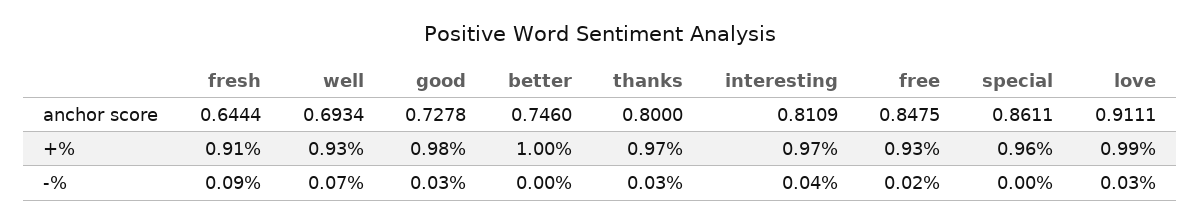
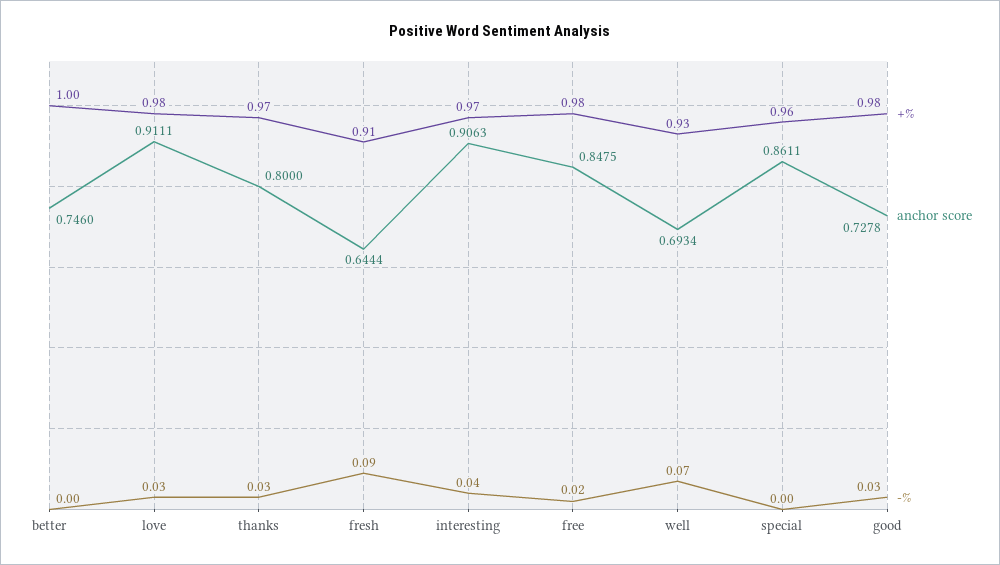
  {
    "anchor score": {
      "fresh": 0.6444,
      "well": 0.6934,
      "good": 0.7278,
      "better": 0.746,
      "thanks": 0.8,
-     "interesting": 0.8109,
+     "interesting": 0.9063,
      "free": 0.8475,
      "special": 0.8611,
      "love": 0.9111
    },
    "+%": {
      "fresh": 0.91,
      "well": 0.93,
      "good": 0.98,
      "better": 1,
      "thanks": 0.97,
      "interesting": 0.97,
-     "free": 0.93,
+     "free": 0.98,
      "special": 0.96,
-     "love": 0.99
+     "love": 0.98
    },
    "-%": {
      "fresh": 0.09,
      "well": 0.07,
      "good": 0.03,
      "better": 0,
      "thanks": 0.03,
      "interesting": 0.04,
      "free": 0.02,
      "special": 0,
      "love": 0.03
    }
  }

